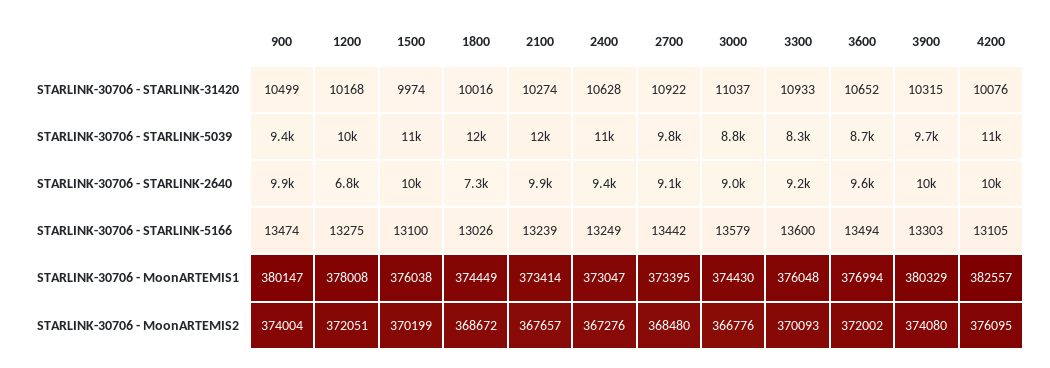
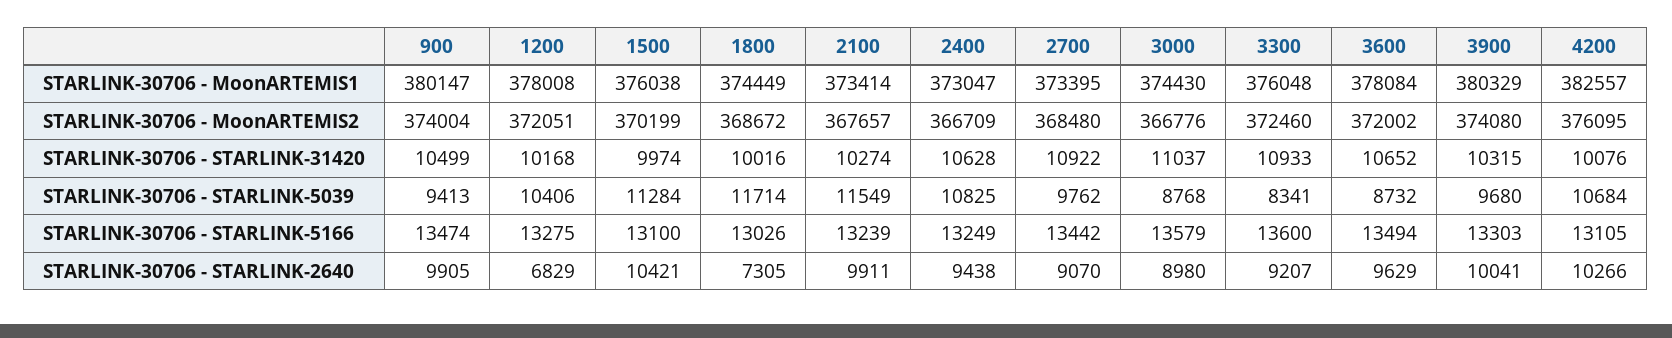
  {
    "900": {
      "STARLINK-30706 - STARLINK-31420": 10499,
      "STARLINK-30706 - STARLINK-5039": 9413,
      "STARLINK-30706 - STARLINK-2640": 9905,
      "STARLINK-30706 - STARLINK-5166": 13474,
      "STARLINK-30706 - MoonARTEMIS1": 380147,
      "STARLINK-30706 - MoonARTEMIS2": 374004
    },
    "1200": {
      "STARLINK-30706 - STARLINK-31420": 10168,
      "STARLINK-30706 - STARLINK-5039": 10406,
      "STARLINK-30706 - STARLINK-2640": 6829,
      "STARLINK-30706 - STARLINK-5166": 13275,
      "STARLINK-30706 - MoonARTEMIS1": 378008,
      "STARLINK-30706 - MoonARTEMIS2": 372051
    },
    "1500": {
      "STARLINK-30706 - STARLINK-31420": 9974,
      "STARLINK-30706 - STARLINK-5039": 11284,
      "STARLINK-30706 - STARLINK-2640": 10421,
      "STARLINK-30706 - STARLINK-5166": 13100,
      "STARLINK-30706 - MoonARTEMIS1": 376038,
      "STARLINK-30706 - MoonARTEMIS2": 370199
    },
    "1800": {
      "STARLINK-30706 - STARLINK-31420": 10016,
      "STARLINK-30706 - STARLINK-5039": 11714,
      "STARLINK-30706 - STARLINK-2640": 7305,
      "STARLINK-30706 - STARLINK-5166": 13026,
      "STARLINK-30706 - MoonARTEMIS1": 374449,
      "STARLINK-30706 - MoonARTEMIS2": 368672
    },
    "2100": {
      "STARLINK-30706 - STARLINK-31420": 10274,
      "STARLINK-30706 - STARLINK-5039": 11549,
      "STARLINK-30706 - STARLINK-2640": 9911,
      "STARLINK-30706 - STARLINK-5166": 13239,
      "STARLINK-30706 - MoonARTEMIS1": 373414,
      "STARLINK-30706 - MoonARTEMIS2": 367657
    },
    "2400": {
      "STARLINK-30706 - STARLINK-31420": 10628,
      "STARLINK-30706 - STARLINK-5039": 10825,
      "STARLINK-30706 - STARLINK-2640": 9438,
      "STARLINK-30706 - STARLINK-5166": 13249,
      "STARLINK-30706 - MoonARTEMIS1": 373047,
-     "STARLINK-30706 - MoonARTEMIS2": 367276
+     "STARLINK-30706 - MoonARTEMIS2": 366709
    },
    "2700": {
      "STARLINK-30706 - STARLINK-31420": 10922,
      "STARLINK-30706 - STARLINK-5039": 9762,
      "STARLINK-30706 - STARLINK-2640": 9070,
      "STARLINK-30706 - STARLINK-5166": 13442,
      "STARLINK-30706 - MoonARTEMIS1": 373395,
      "STARLINK-30706 - MoonARTEMIS2": 368480
    },
    "3000": {
      "STARLINK-30706 - STARLINK-31420": 11037,
      "STARLINK-30706 - STARLINK-5039": 8768,
      "STARLINK-30706 - STARLINK-2640": 8980,
      "STARLINK-30706 - STARLINK-5166": 13579,
      "STARLINK-30706 - MoonARTEMIS1": 374430,
      "STARLINK-30706 - MoonARTEMIS2": 366776
    },
    "3300": {
      "STARLINK-30706 - STARLINK-31420": 10933,
      "STARLINK-30706 - STARLINK-5039": 8341,
      "STARLINK-30706 - STARLINK-2640": 9207,
      "STARLINK-30706 - STARLINK-5166": 13600,
      "STARLINK-30706 - MoonARTEMIS1": 376048,
-     "STARLINK-30706 - MoonARTEMIS2": 370093
+     "STARLINK-30706 - MoonARTEMIS2": 372460
    },
    "3600": {
      "STARLINK-30706 - STARLINK-31420": 10652,
      "STARLINK-30706 - STARLINK-5039": 8732,
      "STARLINK-30706 - STARLINK-2640": 9629,
      "STARLINK-30706 - STARLINK-5166": 13494,
-     "STARLINK-30706 - MoonARTEMIS1": 376994,
+     "STARLINK-30706 - MoonARTEMIS1": 378084,
      "STARLINK-30706 - MoonARTEMIS2": 372002
    },
    "3900": {
      "STARLINK-30706 - STARLINK-31420": 10315,
      "STARLINK-30706 - STARLINK-5039": 9680,
      "STARLINK-30706 - STARLINK-2640": 10041,
      "STARLINK-30706 - STARLINK-5166": 13303,
      "STARLINK-30706 - MoonARTEMIS1": 380329,
      "STARLINK-30706 - MoonARTEMIS2": 374080
    },
    "4200": {
      "STARLINK-30706 - STARLINK-31420": 10076,
      "STARLINK-30706 - STARLINK-5039": 10684,
      "STARLINK-30706 - STARLINK-2640": 10266,
      "STARLINK-30706 - STARLINK-5166": 13105,
      "STARLINK-30706 - MoonARTEMIS1": 382557,
      "STARLINK-30706 - MoonARTEMIS2": 376095
    }
  }

